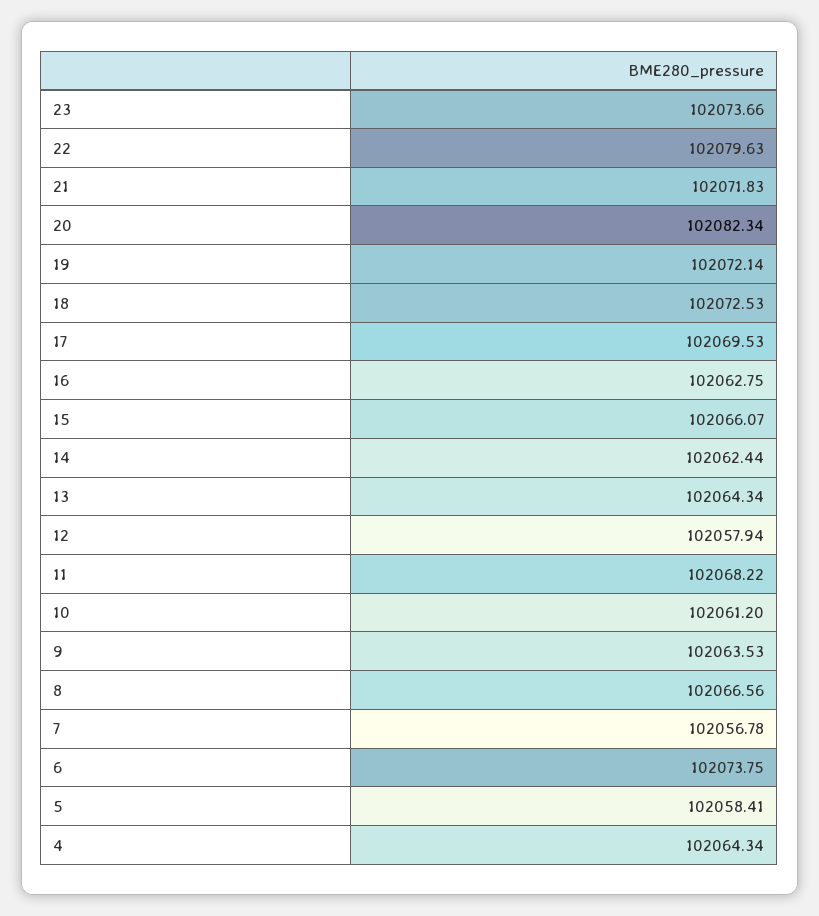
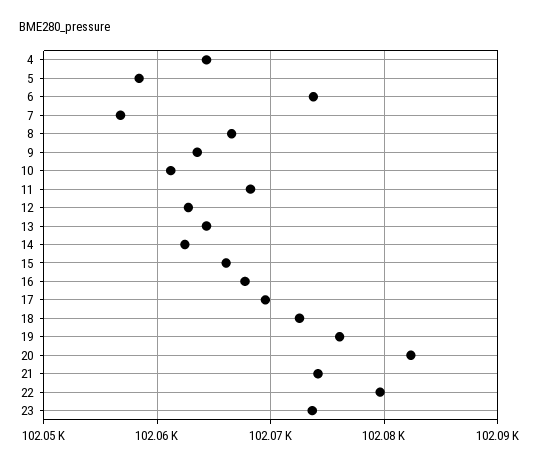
  {
    "23": 102073.66,
    "22": 102079.63,
-   "21": 102071.83,
+   "21": 102074,
    "20": 102082.34,
-   "19": 102072.14,
+   "19": 102076,
    "18": 102072.53,
    "17": 102069.53,
-   "16": 102062.75,
+   "16": 102068,
    "15": 102066.07,
    "14": 102062.44,
    "13": 102064.34,
-   "12": 102057.94,
+   "12": 102063,
    "11": 102068.22,
    "10": 102061.2,
    "9": 102063.53,
    "8": 102066.56,
    "7": 102056.78,
    "6": 102073.75,
    "5": 102058.41,
    "4": 102064.34
  }

